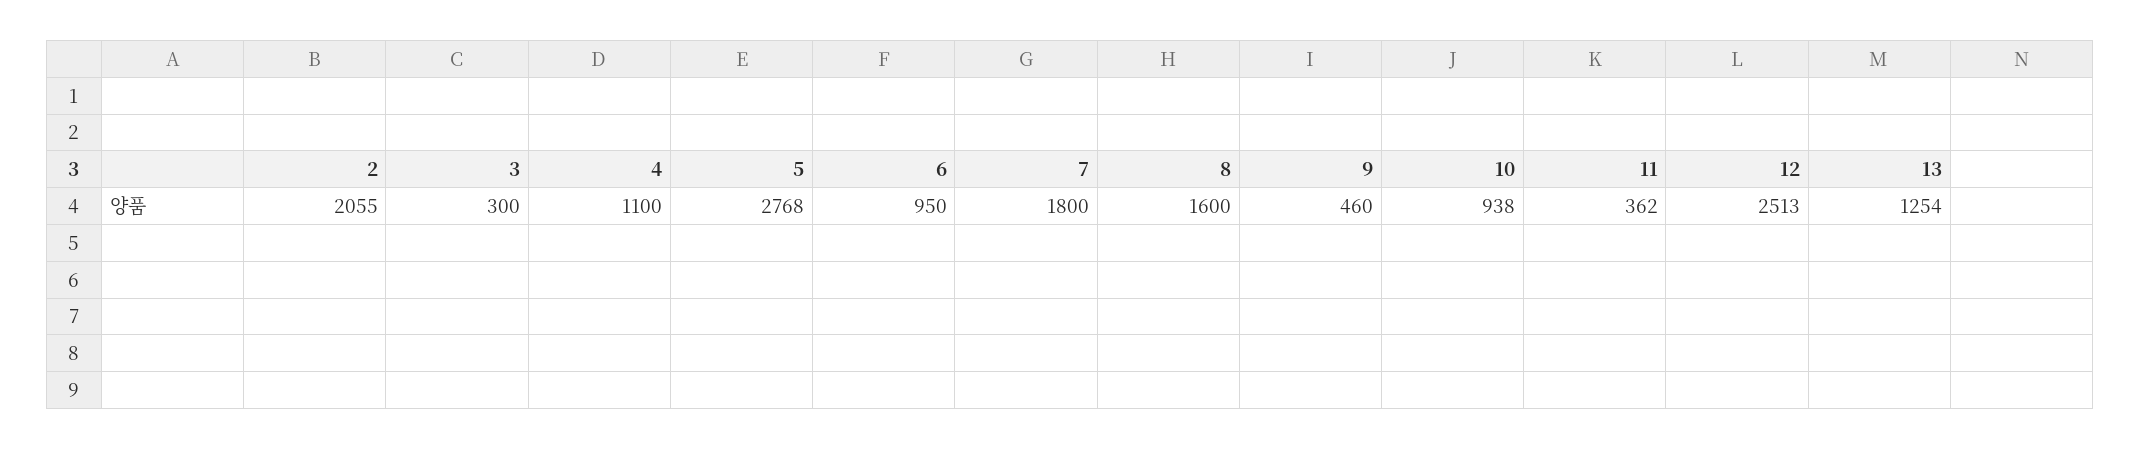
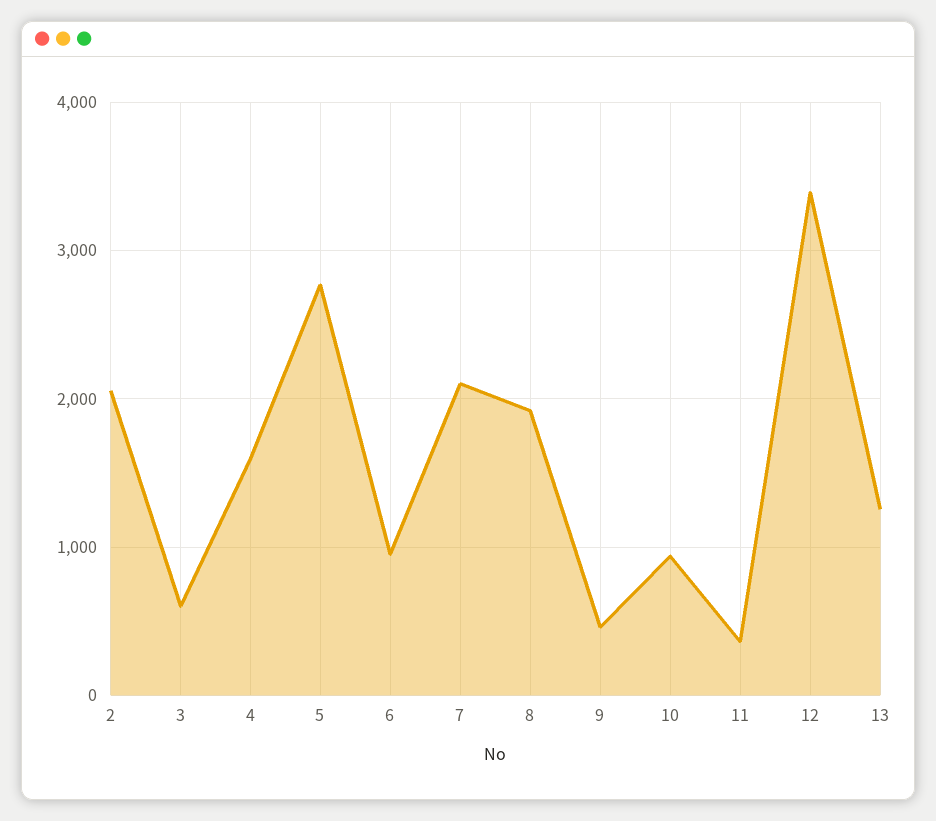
  {
    "2": 2055,
-   "3": 300,
+   "3": 600,
-   "4": 1100,
+   "4": 1600,
    "5": 2768,
    "6": 950,
-   "7": 1800,
+   "7": 2100,
-   "8": 1600,
+   "8": 1900,
    "9": 460,
    "10": 938,
    "11": 362,
-   "12": 2513,
+   "12": 3400,
    "13": 1254
  }

